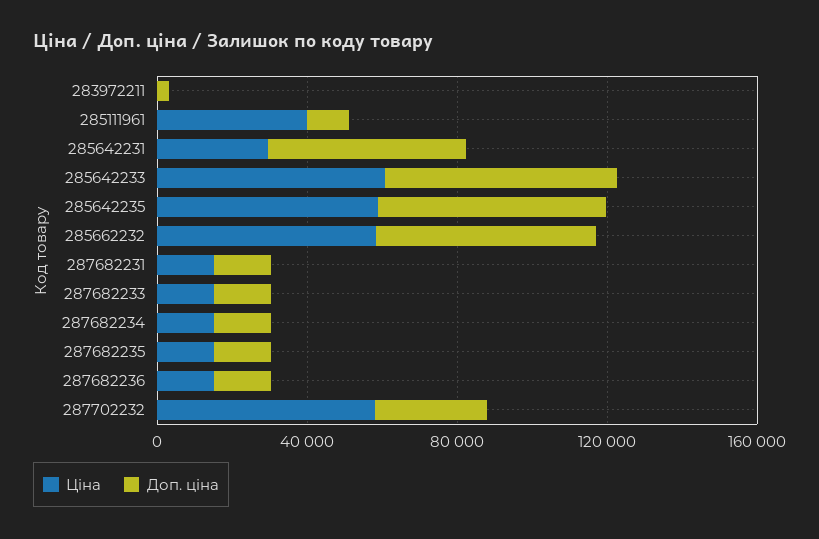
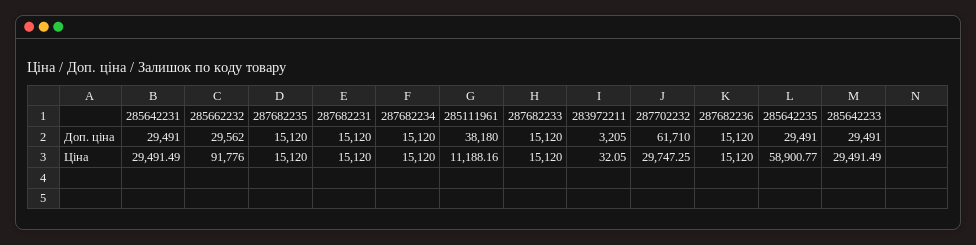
  {
    "Ціна": {
      "283972211": 32.05,
-     "285111961": 40000,
+     "285111961": 11188.16,
      "285642231": 29491.49,
-     "285642233": 60000,
+     "285642233": 29491.49,
      "285642235": 58900.77,
-     "285662232": 60000,
+     "285662232": 91776,
      "287682231": 15120,
      "287682233": 15120,
      "287682234": 15120,
      "287682235": 15120,
      "287682236": 15120,
-     "287702232": 60000
+     "287702232": 29747.25
    },
    "Доп. ціна": {
      "283972211": 3205,
-     "285111961": 10000,
+     "285111961": 38180,
-     "285642231": 50000,
+     "285642231": 29491,
-     "285642233": 60000,
+     "285642233": 29491,
-     "285642235": 60000,
+     "285642235": 29491,
-     "285662232": 60000,
+     "285662232": 29562,
      "287682231": 15120,
      "287682233": 15120,
      "287682234": 15120,
      "287682235": 15120,
      "287682236": 15120,
-     "287702232": 30000
+     "287702232": 61710
    }
  }

